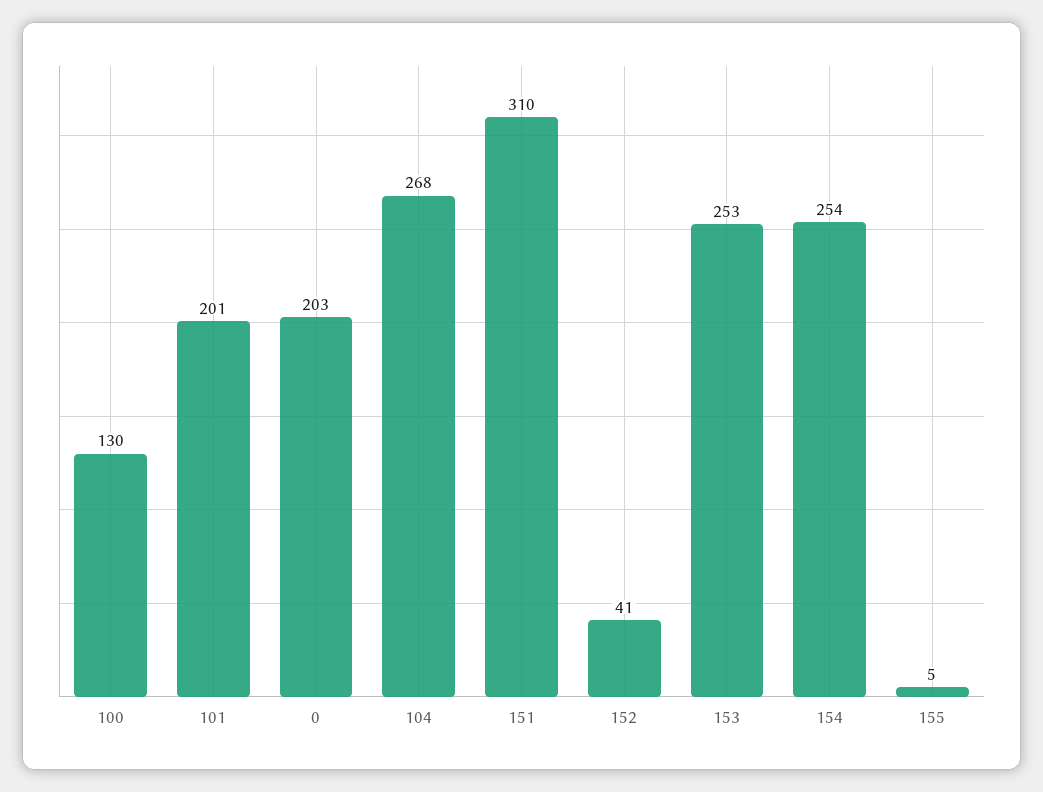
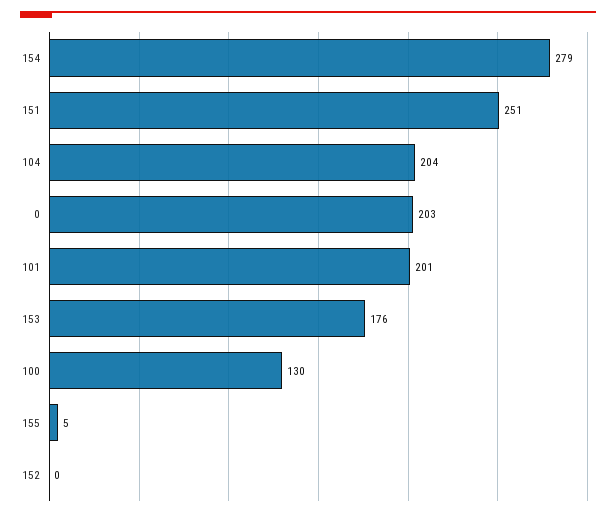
  {
    "100": 130,
    "101": 201,
    "0": 203,
-   "104": 268,
+   "104": 204,
-   "151": 310,
+   "151": 251,
-   "152": 41,
+   "152": 0,
-   "153": 253,
+   "153": 176,
-   "154": 254,
+   "154": 279,
    "155": 5
  }

